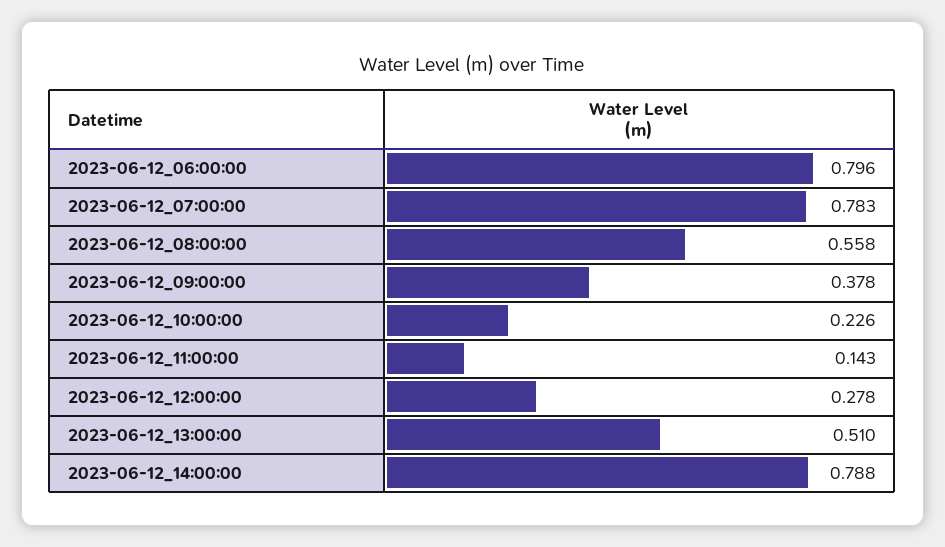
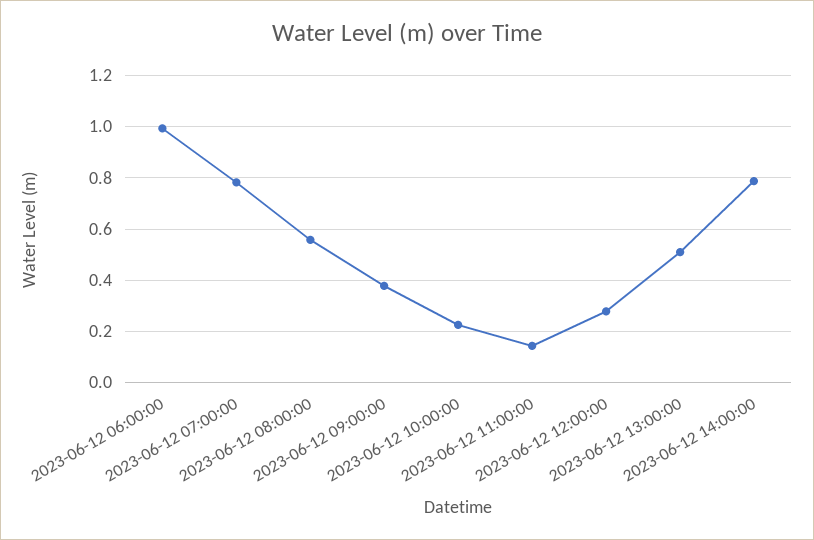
  {
-   "2023-06-12_06:00:00": 0.796,
+   "2023-06-12_06:00:00": 1,
    "2023-06-12_07:00:00": 0.783,
    "2023-06-12_08:00:00": 0.558,
    "2023-06-12_09:00:00": 0.378,
    "2023-06-12_10:00:00": 0.226,
    "2023-06-12_11:00:00": 0.143,
    "2023-06-12_12:00:00": 0.278,
    "2023-06-12_13:00:00": 0.51,
    "2023-06-12_14:00:00": 0.788
  }

